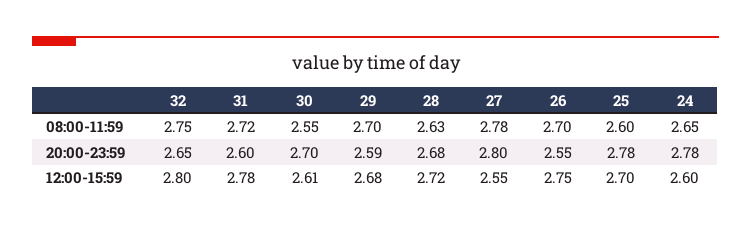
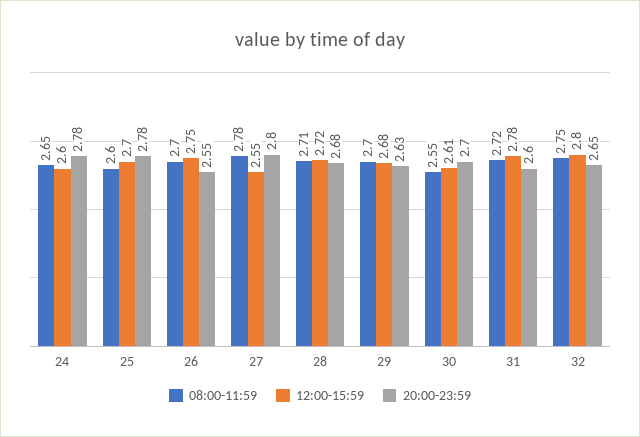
  {
    "08:00-11:59": {
      "32": 2.75,
      "31": 2.72,
      "30": 2.55,
      "29": 2.7,
-     "28": 2.63,
+     "28": 2.71,
      "27": 2.78,
      "26": 2.7,
      "25": 2.6,
      "24": 2.65
    },
    "20:00-23:59": {
      "32": 2.65,
      "31": 2.6,
      "30": 2.7,
-     "29": 2.59,
+     "29": 2.63,
      "28": 2.68,
      "27": 2.8,
      "26": 2.55,
      "25": 2.78,
      "24": 2.78
    },
    "12:00-15:59": {
      "32": 2.8,
      "31": 2.78,
      "30": 2.61,
      "29": 2.68,
      "28": 2.72,
      "27": 2.55,
      "26": 2.75,
      "25": 2.7,
      "24": 2.6
    }
  }

